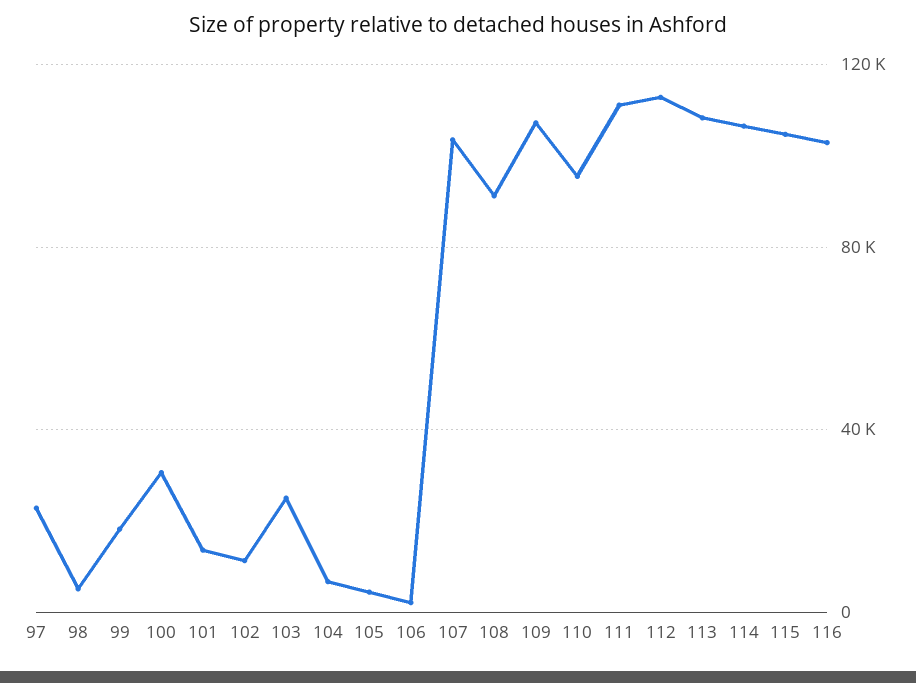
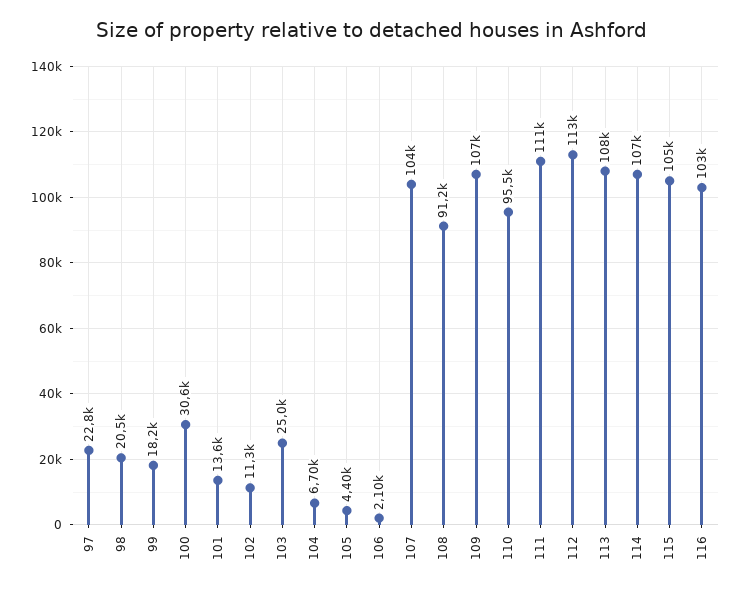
  {
    "97": 22800,
-   "98": 5000,
+   "98": 20500,
    "99": 18200,
    "100": 30600,
    "101": 13600,
    "102": 11300,
    "103": 25000,
    "104": 6700,
    "105": 4400,
    "106": 2100,
    "107": 104000,
    "108": 91200,
    "109": 107000,
    "110": 95500,
    "111": 111000,
    "112": 113000,
    "113": 108000,
    "114": 107000,
    "115": 105000,
    "116": 103000
  }

